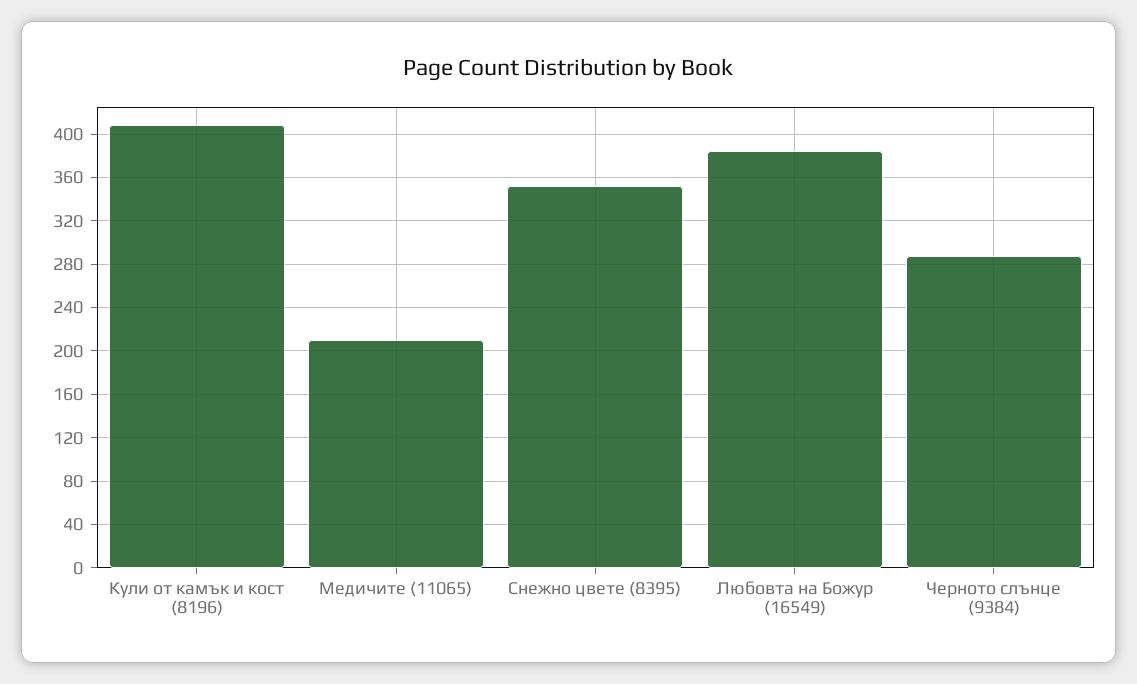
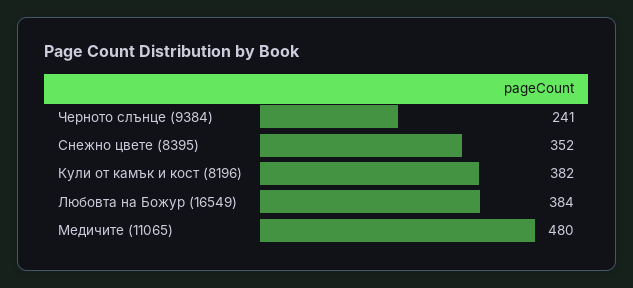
  {
-   "Кули от камък и кост (8196)": 410,
+   "Кули от камък и кост (8196)": 382,
-   "Медичите (11065)": 210,
+   "Медичите (11065)": 480,
    "Снежно цвете (8395)": 352,
    "Любовта на Божур (16549)": 384,
-   "Черното слънце (9384)": 290
+   "Черното слънце (9384)": 241
  }

